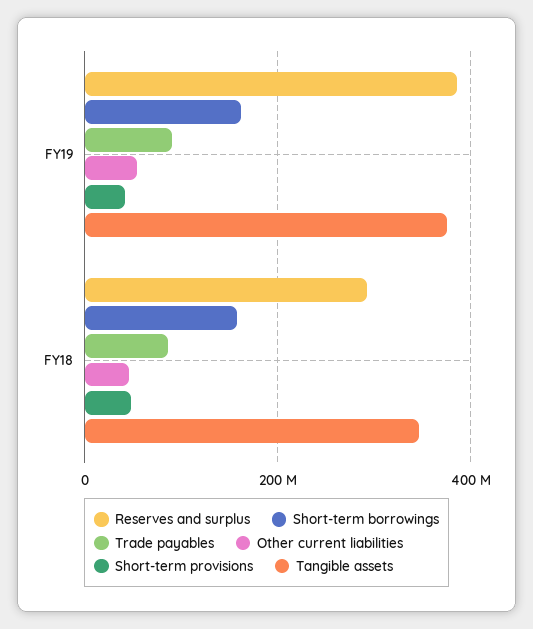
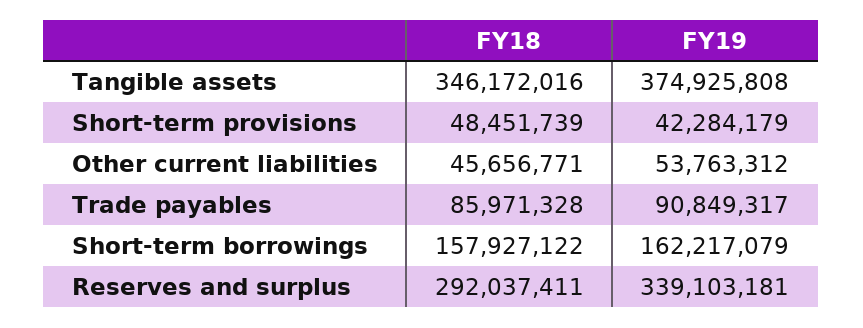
  {
    "Reserves and surplus": {
-     "FY19": 380000000,
+     "FY19": 339103181,
      "FY18": 292037411
    },
    "Short-term borrowings": {
      "FY19": 162217079,
      "FY18": 157927122
    },
    "Trade payables": {
      "FY19": 90849317,
      "FY18": 85971328
    },
    "Other current liabilities": {
      "FY19": 53763312,
      "FY18": 45656771
    },
    "Short-term provisions": {
      "FY19": 42284179,
      "FY18": 48451739
    },
    "Tangible assets": {
      "FY19": 374925808,
      "FY18": 346172016
    }
  }

